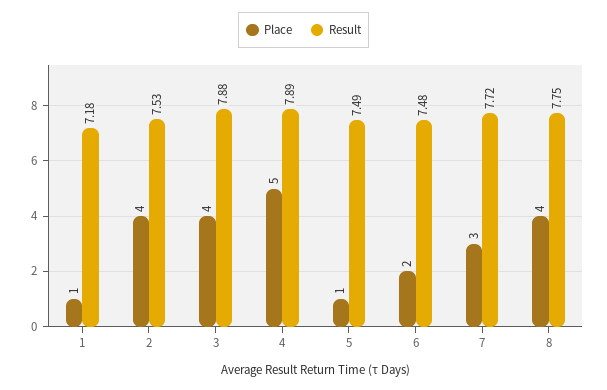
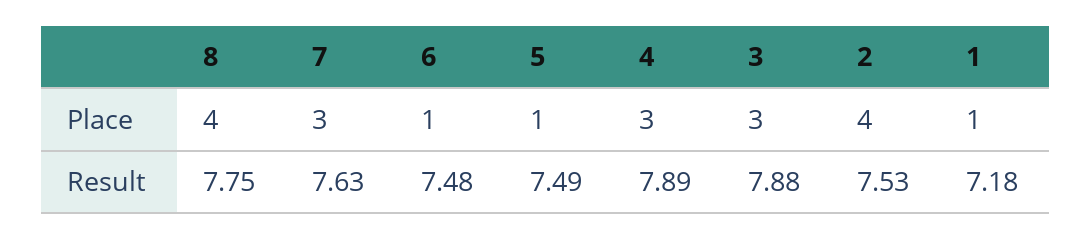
  {
    "Place": {
      "1": 1,
      "2": 4,
-     "3": 4,
+     "3": 3,
-     "4": 5,
+     "4": 3,
      "5": 1,
-     "6": 2,
+     "6": 1,
      "7": 3,
      "8": 4
    },
    "Result": {
      "1": 7.18,
      "2": 7.53,
      "3": 7.88,
      "4": 7.89,
      "5": 7.49,
      "6": 7.48,
-     "7": 7.72,
+     "7": 7.63,
      "8": 7.75
    }
  }

